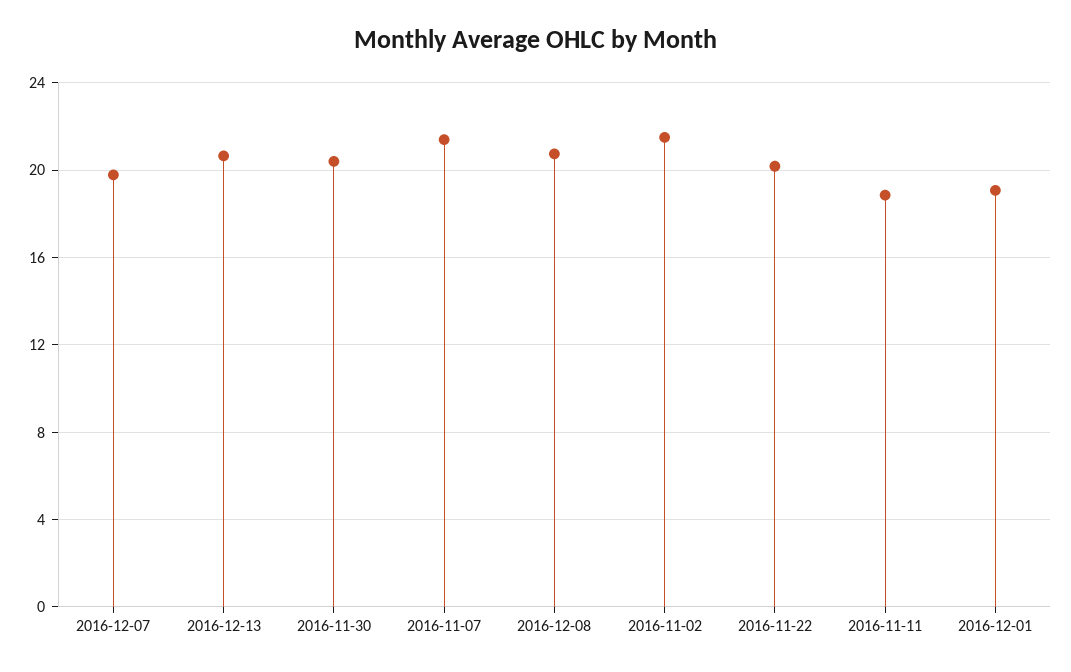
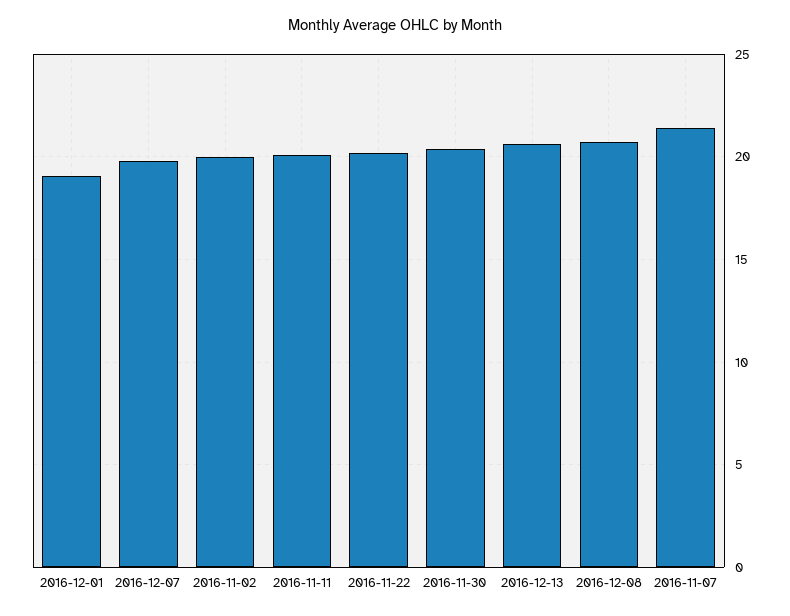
  {
    "2016-12-07": 20,
    "2016-12-13": 20.5,
    "2016-11-30": 20.5,
    "2016-11-07": 21.5,
    "2016-12-08": 21,
-   "2016-11-02": 21.5,
+   "2016-11-02": 20,
    "2016-11-22": 20,
-   "2016-11-11": 19,
+   "2016-11-11": 20,
    "2016-12-01": 19
  }

